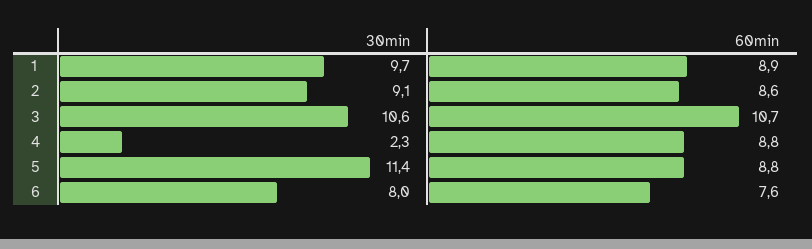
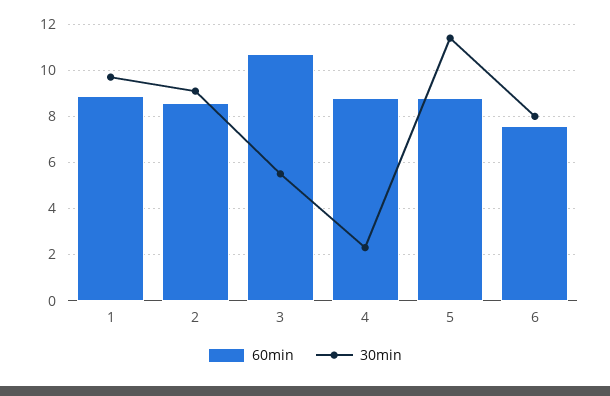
  {
    "30min": {
      "1": 9.7,
      "2": 9.1,
-     "3": 10.6,
+     "3": 5.5,
      "4": 2.3,
      "5": 11.4,
      "6": 8
    },
    "60min": {
      "1": 8.9,
      "2": 8.6,
      "3": 10.7,
      "4": 8.8,
      "5": 8.8,
      "6": 7.6
    }
  }

